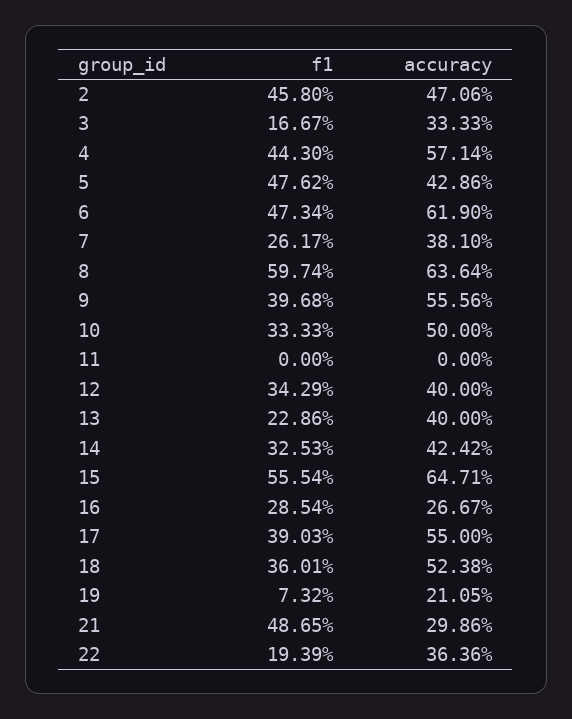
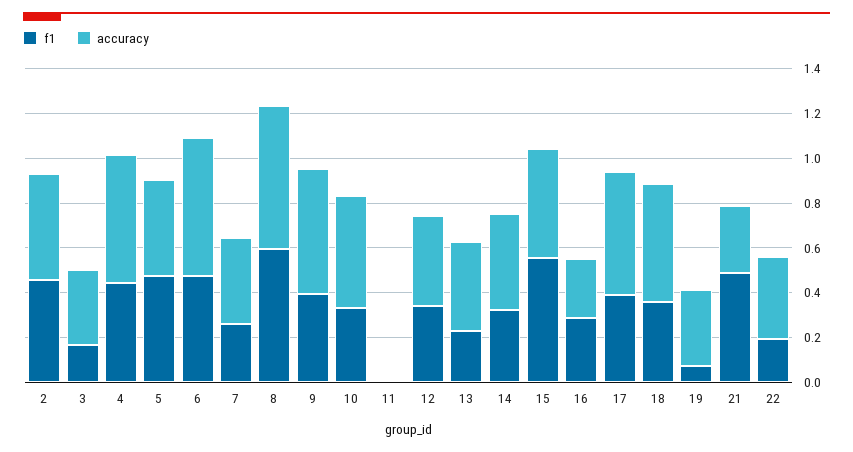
  {
    "f1": {
      "2": 0.458,
      "3": 0.1667,
      "4": 0.443,
      "5": 0.4762,
      "6": 0.4734,
      "7": 0.2617,
      "8": 0.5974,
      "9": 0.3968,
      "10": 0.3333,
      "11": 0,
      "12": 0.3429,
      "13": 0.2286,
      "14": 0.3253,
      "15": 0.5554,
      "16": 0.2854,
      "17": 0.3903,
      "18": 0.3601,
      "19": 0.0732,
      "21": 0.4865,
      "22": 0.1939
    },
    "accuracy": {
      "2": 0.4706,
      "3": 0.3333,
      "4": 0.5714,
      "5": 0.4286,
      "6": 0.619,
      "7": 0.381,
      "8": 0.6364,
      "9": 0.5556,
      "10": 0.5,
      "11": 0,
      "12": 0.4,
      "13": 0.4,
      "14": 0.4242,
-     "15": 0.6471,
+     "15": 0.5,
      "16": 0.2667,
      "17": 0.55,
      "18": 0.5238,
-     "19": 0.2105,
+     "19": 0.35,
      "21": 0.2986,
      "22": 0.3636
    }
  }

